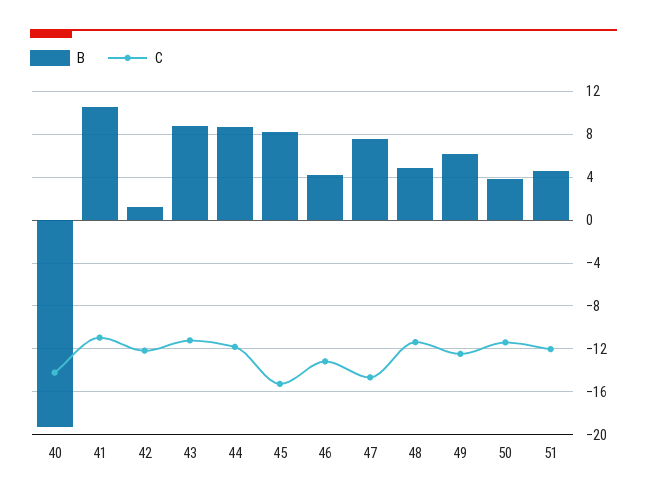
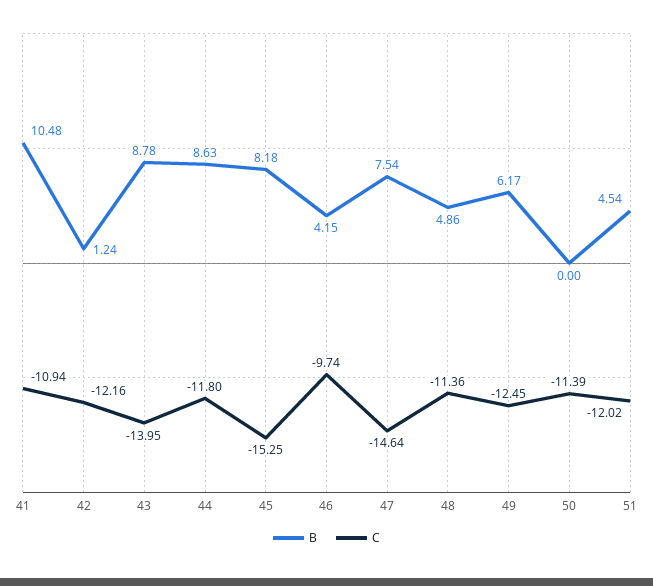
  {
    "B": {
-     "40": -19,
      "41": 10.48,
      "42": 1.24,
      "43": 8.78,
      "44": 8.63,
      "45": 8.18,
      "46": 4.15,
      "47": 7.54,
      "48": 4.86,
      "49": 6.17,
-     "50": 4,
+     "50": 0,
      "51": 4.54
    },
    "C": {
-     "40": -14,
      "41": -10.94,
      "42": -12.16,
-     "43": -11,
+     "43": -13.95,
      "44": -11.8,
      "45": -15.25,
-     "46": -13,
+     "46": -9.74,
      "47": -14.64,
      "48": -11.36,
      "49": -12.45,
      "50": -11.39,
      "51": -12.02
    }
  }

